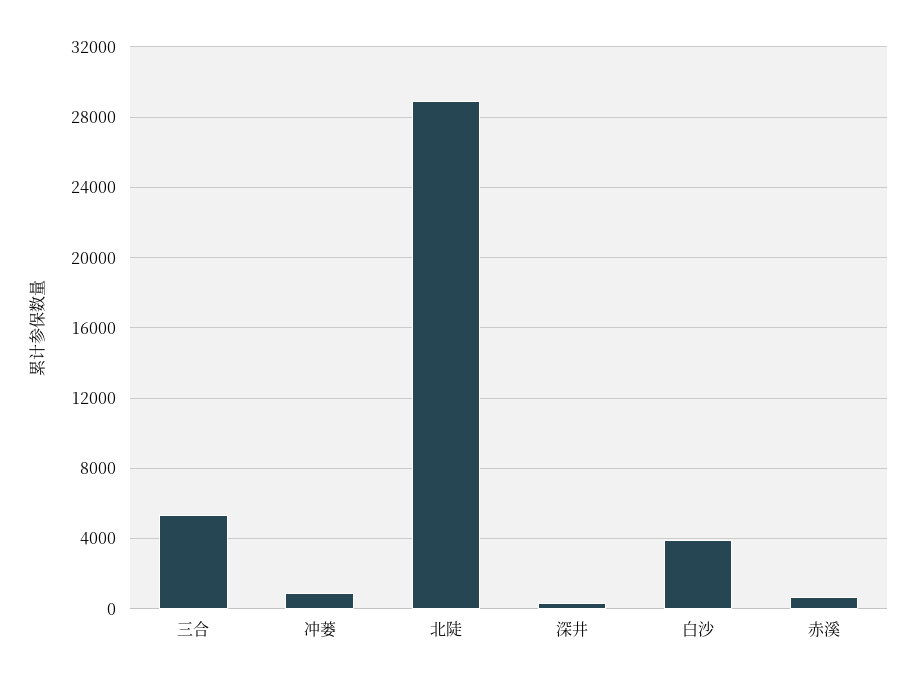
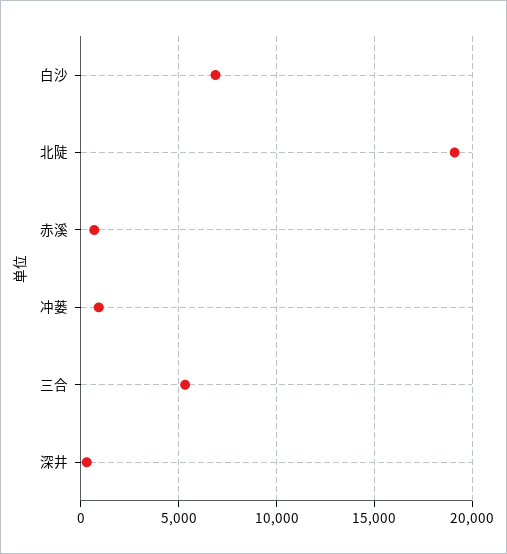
  {
    "三合": 5500,
    "冲蒌": 1000,
-   "北陡": 29000,
+   "北陡": 19000,
    "深井": 500,
-   "白沙": 4000,
+   "白沙": 7000,
    "赤溪": 500
  }

